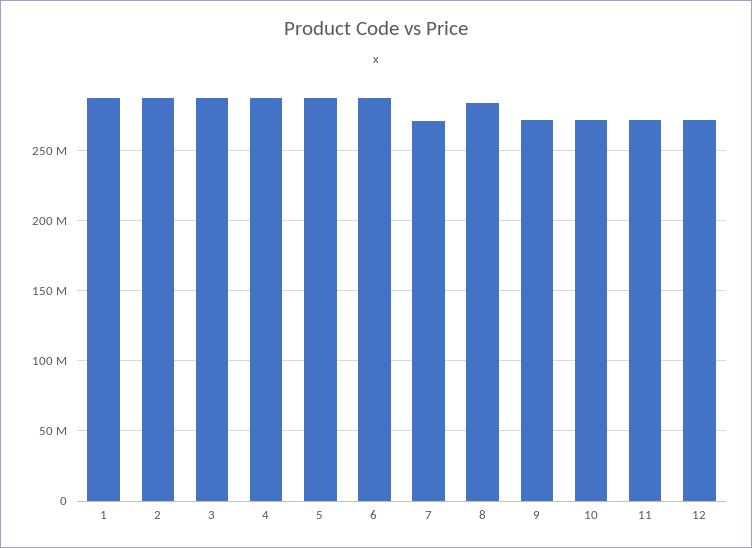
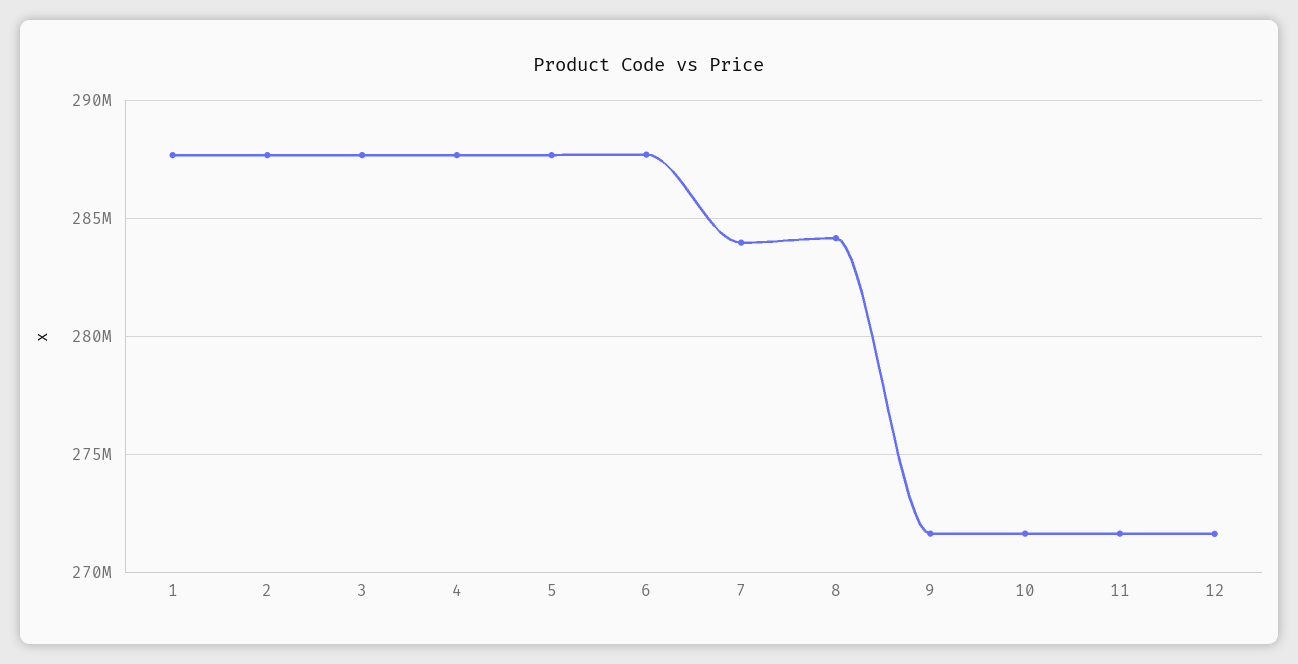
  {
    "1": 287500000,
    "2": 287500000,
    "3": 287500000,
    "4": 287500000,
    "5": 287500000,
    "6": 287500000,
-   "7": 270000000,
+   "7": 284000000,
    "8": 284000000,
    "9": 271500000,
    "10": 271500000,
    "11": 271500000,
    "12": 271500000
  }

